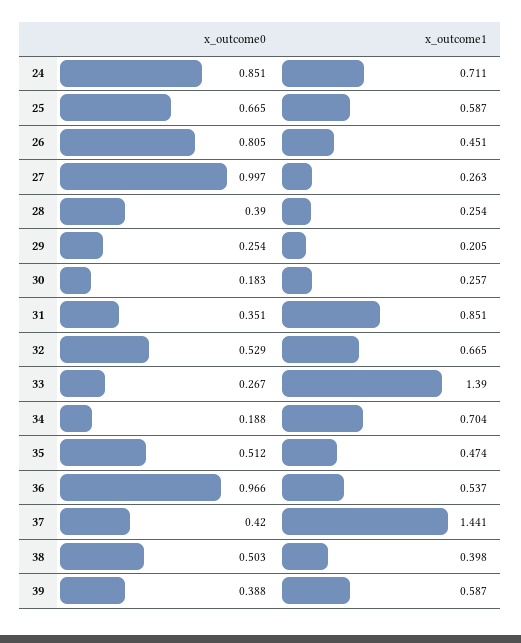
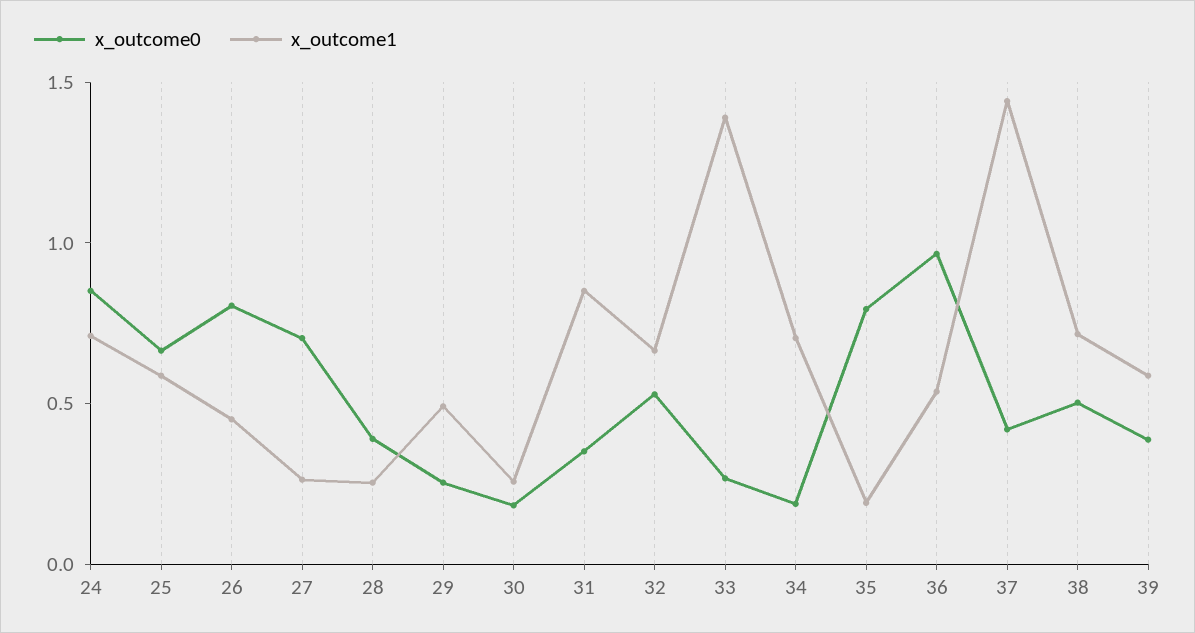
  {
    "x_outcome0": {
      "24": 0.851,
      "25": 0.665,
      "26": 0.805,
-     "27": 0.997,
+     "27": 0.7,
      "28": 0.39,
      "29": 0.254,
      "30": 0.183,
      "31": 0.351,
      "32": 0.529,
      "33": 0.267,
      "34": 0.188,
-     "35": 0.512,
+     "35": 0.8,
      "36": 0.966,
      "37": 0.42,
      "38": 0.503,
      "39": 0.388
    },
    "x_outcome1": {
      "24": 0.711,
      "25": 0.587,
      "26": 0.451,
      "27": 0.263,
      "28": 0.254,
-     "29": 0.205,
+     "29": 0.5,
      "30": 0.257,
      "31": 0.851,
      "32": 0.665,
      "33": 1.39,
      "34": 0.704,
-     "35": 0.474,
+     "35": 0.2,
      "36": 0.537,
      "37": 1.441,
-     "38": 0.398,
+     "38": 0.7,
      "39": 0.587
    }
  }

